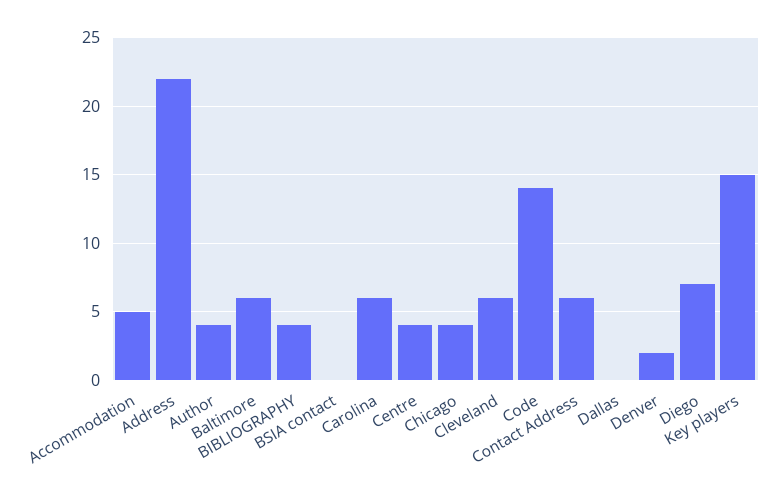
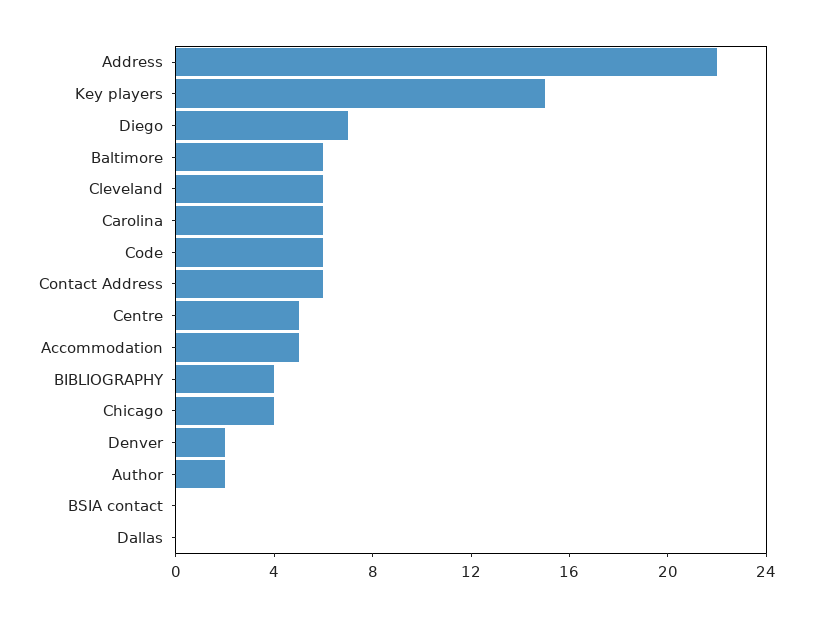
  {
    "Accommodation": 5,
    "Address": 22,
-   "Author": 4,
+   "Author": 2,
    "Baltimore": 6,
    "BIBLIOGRAPHY": 4,
    "BSIA contact": 0,
    "Carolina": 6,
-   "Centre": 4,
+   "Centre": 5,
    "Chicago": 4,
    "Cleveland": 6,
-   "Code": 14,
+   "Code": 6,
    "Contact Address": 6,
    "Dallas": 0,
    "Denver": 2,
    "Diego": 7,
    "Key players": 15
  }

